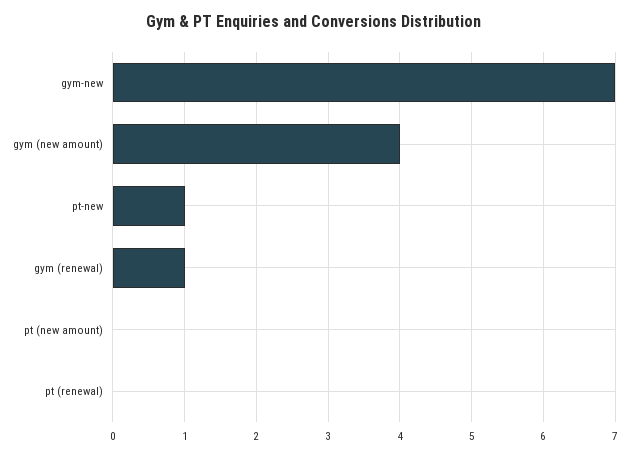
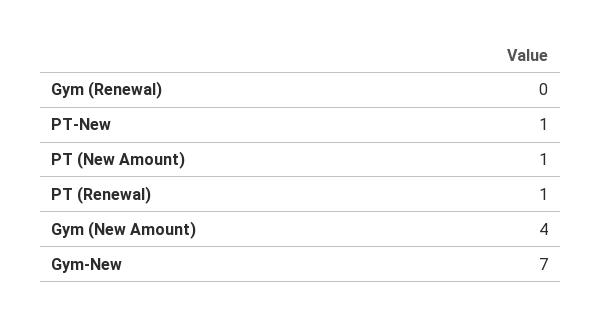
  {
    "gym-new": 7,
    "gym (new amount)": 4,
    "pt-new": 1,
-   "gym (renewal)": 1,
+   "gym (renewal)": 0,
-   "pt (new amount)": 0,
+   "pt (new amount)": 1,
-   "pt (renewal)": 0
+   "pt (renewal)": 1
  }

